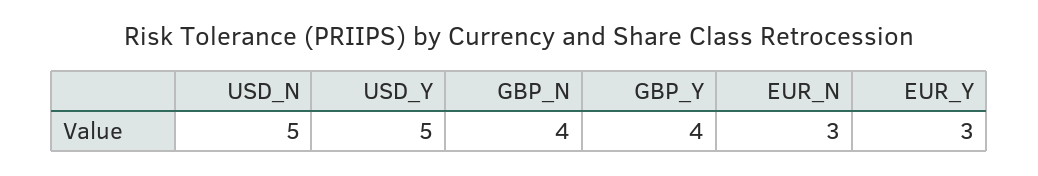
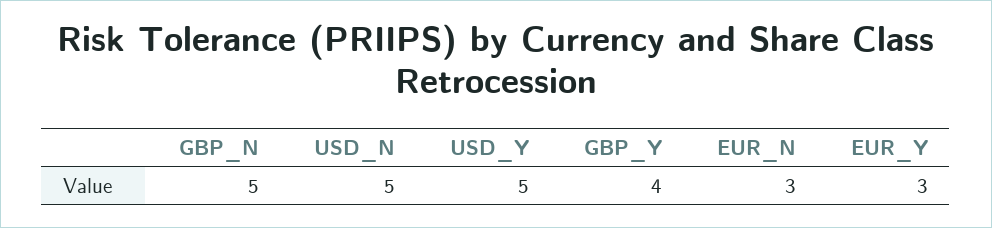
  {
    "USD_N": 5,
    "USD_Y": 5,
-   "GBP_N": 4,
+   "GBP_N": 5,
    "GBP_Y": 4,
    "EUR_N": 3,
    "EUR_Y": 3
  }

